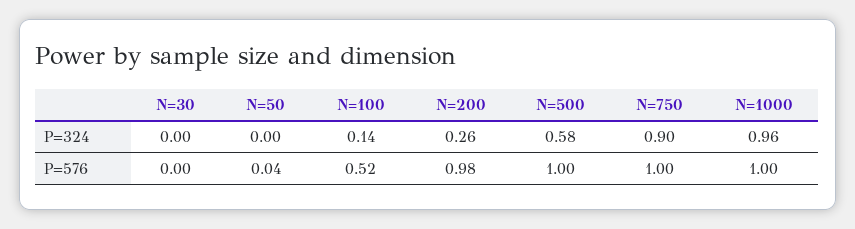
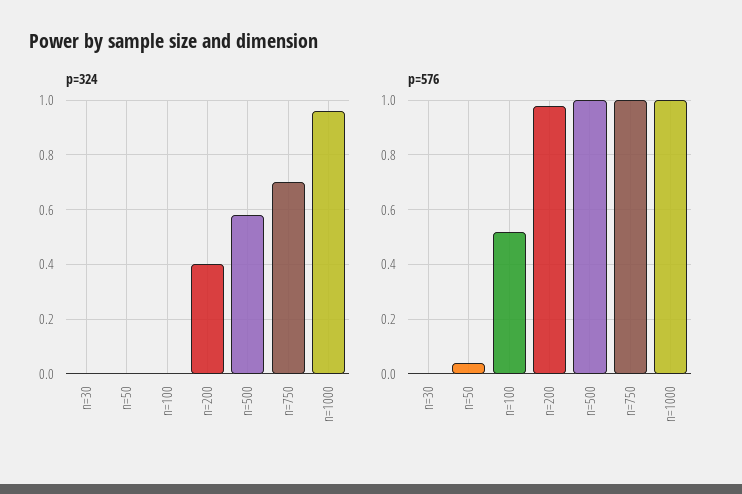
  {
    "P=324": {
      "N=30": 0,
      "N=50": 0,
-     "N=100": 0.14,
+     "N=100": 0,
-     "N=200": 0.26,
+     "N=200": 0.4,
      "N=500": 0.58,
-     "N=750": 0.9,
+     "N=750": 0.7,
      "N=1000": 0.96
    },
    "P=576": {
      "N=30": 0,
      "N=50": 0.04,
      "N=100": 0.52,
      "N=200": 0.98,
      "N=500": 1,
      "N=750": 1,
      "N=1000": 1
    }
  }

